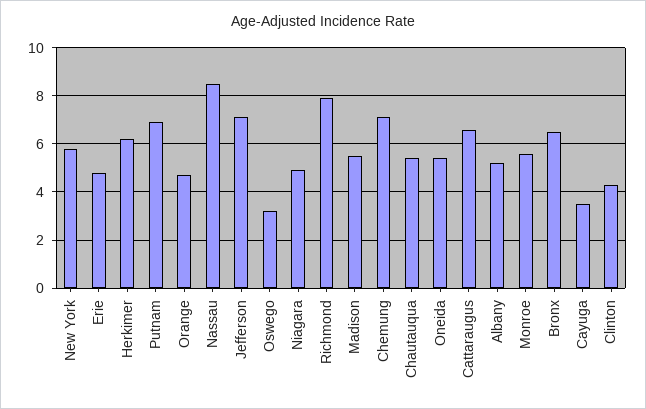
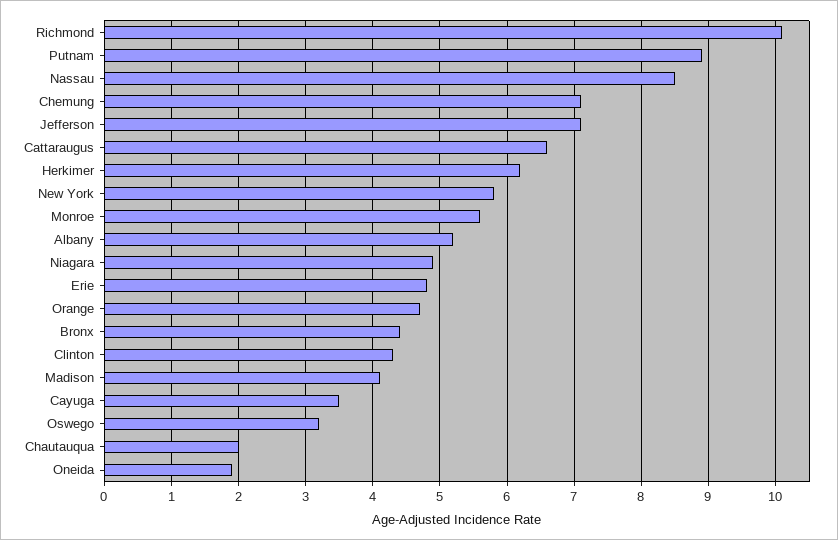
  {
    "New York": 5.8,
    "Erie": 4.8,
    "Herkimer": 6.2,
-   "Putnam": 7,
+   "Putnam": 8.9,
    "Orange": 4.7,
    "Nassau": 8.5,
    "Jefferson": 7.1,
    "Oswego": 3.2,
    "Niagara": 4.9,
-   "Richmond": 8,
+   "Richmond": 10.1,
-   "Madison": 5.5,
+   "Madison": 4.1,
    "Chemung": 7.1,
-   "Chautauqua": 5.5,
+   "Chautauqua": 2,
-   "Oneida": 5.5,
+   "Oneida": 1.9,
    "Cattaraugus": 6.6,
    "Albany": 5.2,
    "Monroe": 5.6,
-   "Bronx": 6.5,
+   "Bronx": 4.4,
    "Cayuga": 3.5,
    "Clinton": 4.3
  }

